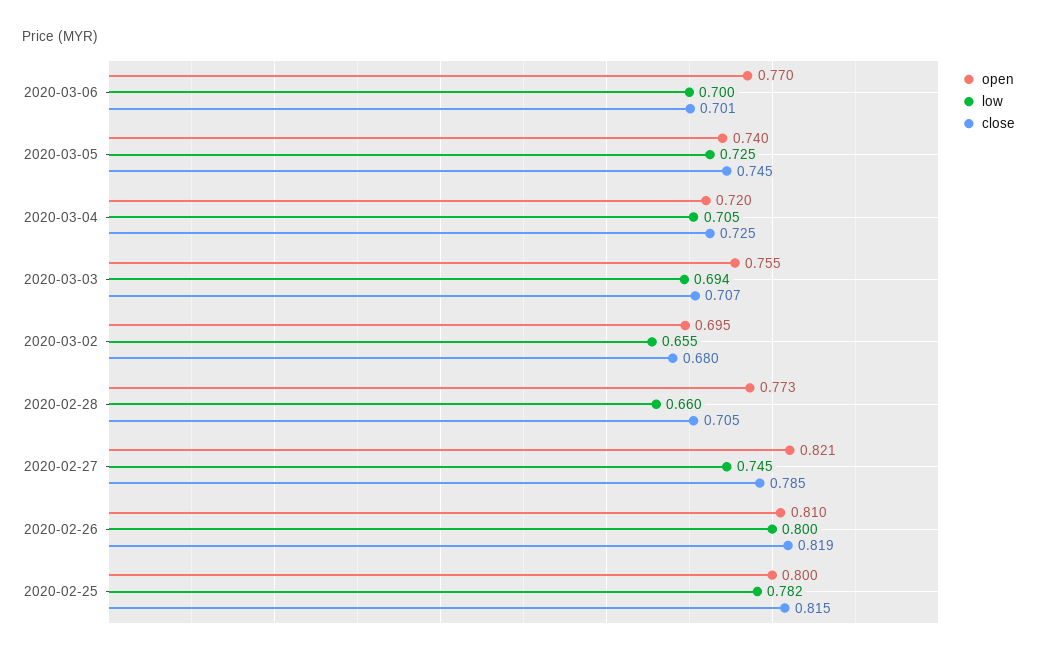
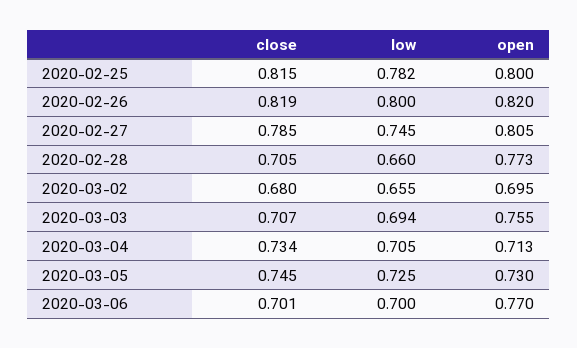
  {
    "open": {
      "2020-03-06": 0.77,
-     "2020-03-05": 0.74,
+     "2020-03-05": 0.73,
-     "2020-03-04": 0.72,
+     "2020-03-04": 0.713,
      "2020-03-03": 0.755,
      "2020-03-02": 0.695,
      "2020-02-28": 0.773,
-     "2020-02-27": 0.821,
+     "2020-02-27": 0.805,
-     "2020-02-26": 0.81,
+     "2020-02-26": 0.82,
      "2020-02-25": 0.8
    },
    "low": {
      "2020-03-06": 0.7,
      "2020-03-05": 0.725,
      "2020-03-04": 0.705,
      "2020-03-03": 0.694,
      "2020-03-02": 0.655,
      "2020-02-28": 0.66,
      "2020-02-27": 0.745,
      "2020-02-26": 0.8,
      "2020-02-25": 0.782
    },
    "close": {
      "2020-03-06": 0.701,
      "2020-03-05": 0.745,
-     "2020-03-04": 0.725,
+     "2020-03-04": 0.734,
      "2020-03-03": 0.707,
      "2020-03-02": 0.68,
      "2020-02-28": 0.705,
      "2020-02-27": 0.785,
      "2020-02-26": 0.819,
      "2020-02-25": 0.815
    }
  }

